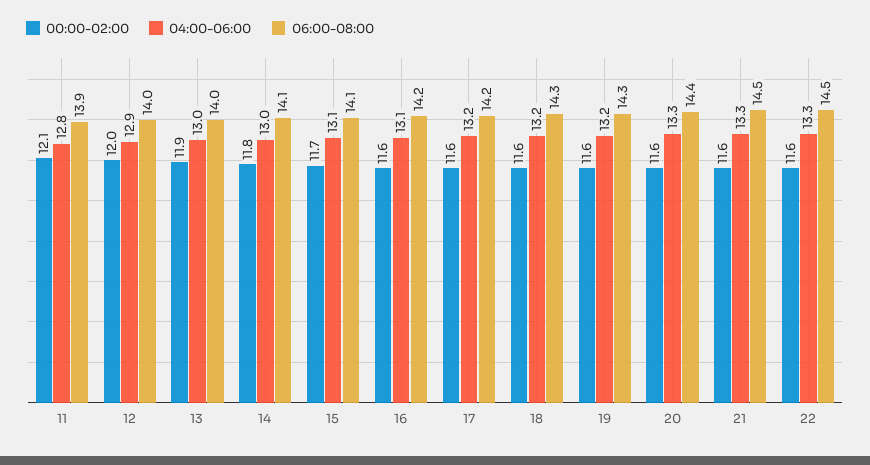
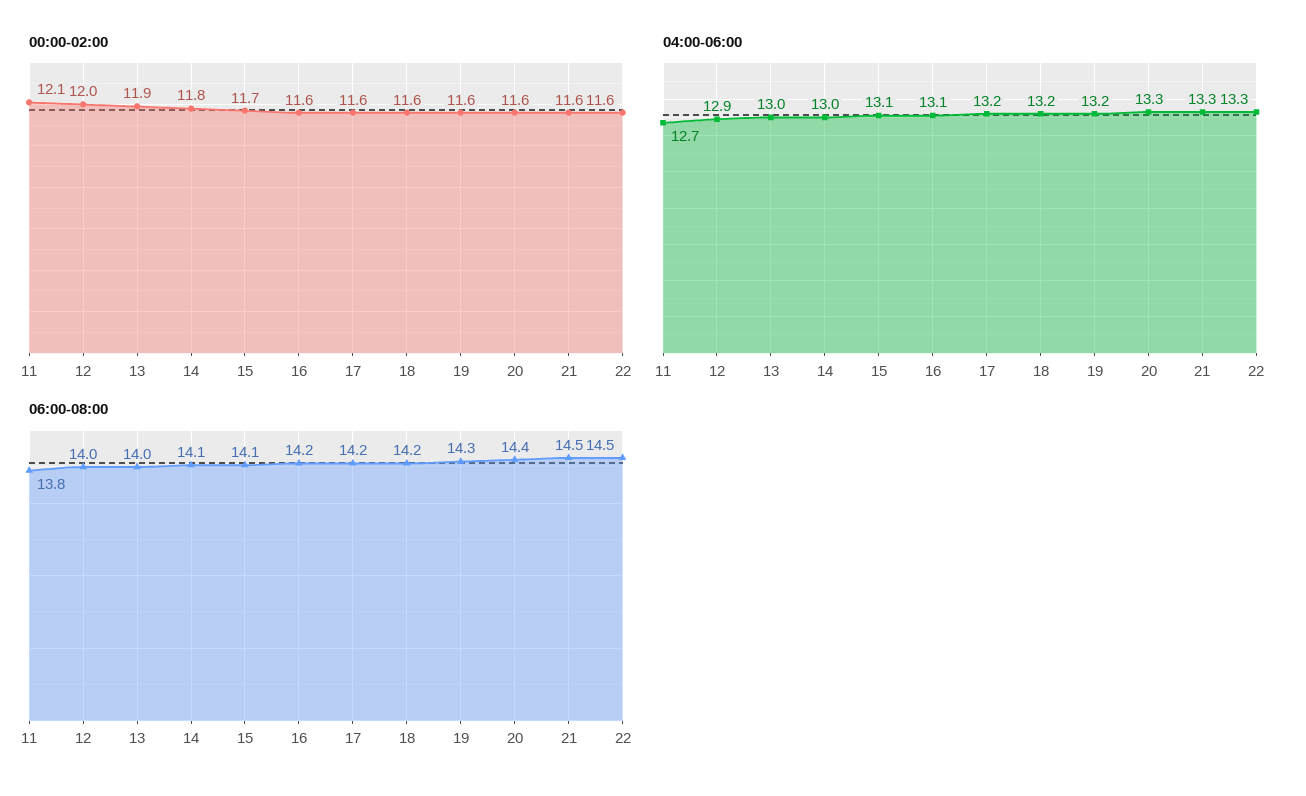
  {
    "00:00-02:00": {
      "11": 12.1,
      "12": 12,
      "13": 11.9,
      "14": 11.8,
      "15": 11.7,
      "16": 11.6,
      "17": 11.6,
      "18": 11.6,
      "19": 11.6,
      "20": 11.6,
      "21": 11.6,
      "22": 11.6
    },
    "04:00-06:00": {
-     "11": 12.8,
+     "11": 12.7,
      "12": 12.9,
      "13": 13,
      "14": 13,
      "15": 13.1,
      "16": 13.1,
      "17": 13.2,
      "18": 13.2,
      "19": 13.2,
      "20": 13.3,
      "21": 13.3,
      "22": 13.3
    },
    "06:00-08:00": {
-     "11": 13.9,
+     "11": 13.8,
      "12": 14,
      "13": 14,
      "14": 14.1,
      "15": 14.1,
      "16": 14.2,
      "17": 14.2,
-     "18": 14.3,
+     "18": 14.2,
      "19": 14.3,
      "20": 14.4,
      "21": 14.5,
      "22": 14.5
    }
  }

